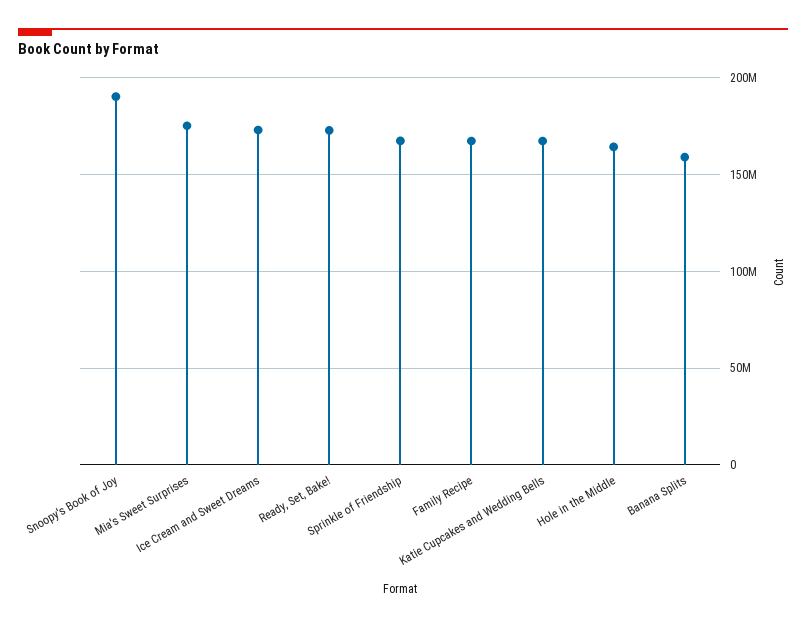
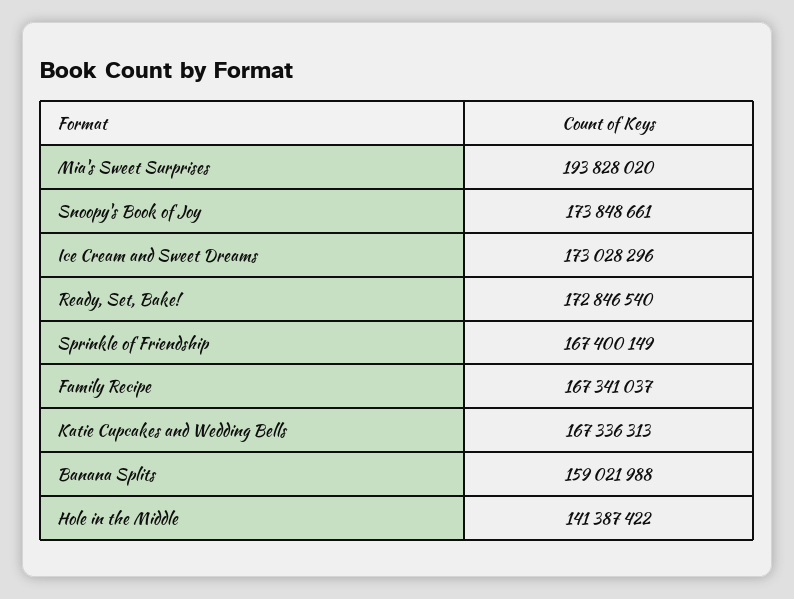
  {
-   "Snoopy's Book of Joy": 190000000,
+   "Snoopy's Book of Joy": 173848661,
-   "Mia's Sweet Surprises": 175000000,
+   "Mia's Sweet Surprises": 193828020,
    "Ice Cream and Sweet Dreams": 173028296,
    "Ready, Set, Bake!": 172846540,
    "Sprinkle of Friendship": 167400149,
    "Family Recipe": 167341037,
    "Katie Cupcakes and Wedding Bells": 167336313,
-   "Hole in the Middle": 165000000,
+   "Hole in the Middle": 141387422,
    "Banana Splits": 159021988
  }

